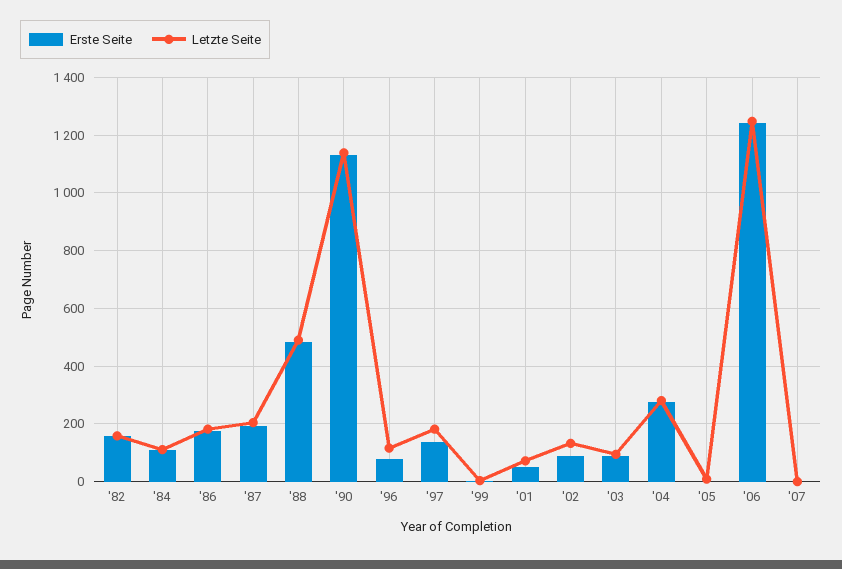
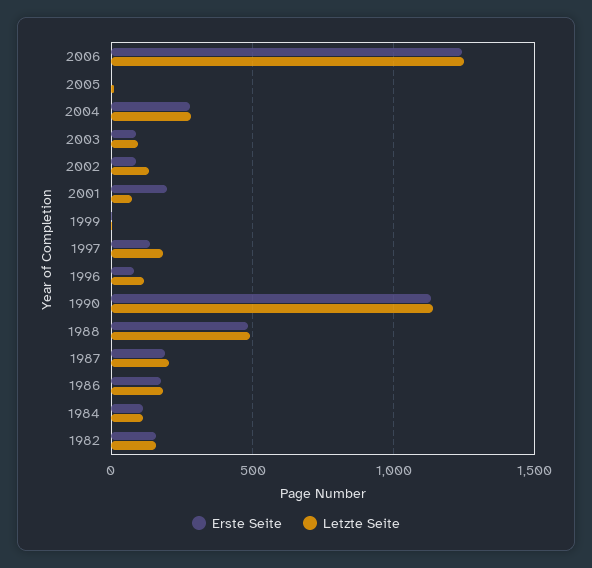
  {
    "Erste Seite": {
      "'82": 150,
      "'84": 100,
      "'86": 175,
      "'87": 200,
      "'88": 475,
      "'90": 1125,
      "'96": 75,
      "'97": 125,
      "'99": 0,
-     "'01": 50,
+     "'01": 200,
      "'02": 75,
      "'03": 75,
      "'04": 275,
      "'05": 0,
-     "'06": 1250,
+     "'06": 1250
-     "'07": 0
    },
    "Letzte Seite": {
      "'82": 150,
      "'84": 100,
      "'86": 175,
      "'87": 200,
      "'88": 500,
      "'90": 1150,
      "'96": 125,
      "'97": 175,
      "'99": 0,
      "'01": 75,
      "'02": 125,
      "'03": 100,
      "'04": 275,
      "'05": 0,
-     "'06": 1250,
+     "'06": 1250
-     "'07": 0
    }
  }

